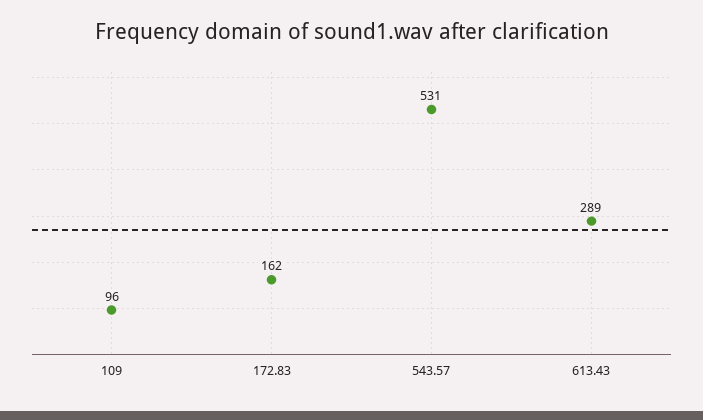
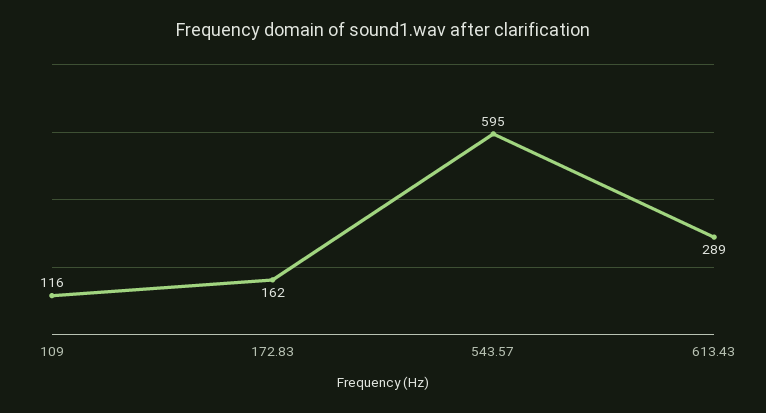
  {
-   "109": 96,
+   "109": 116,
    "172.83": 162,
-   "543.57": 531,
+   "543.57": 595,
    "613.43": 289
  }

